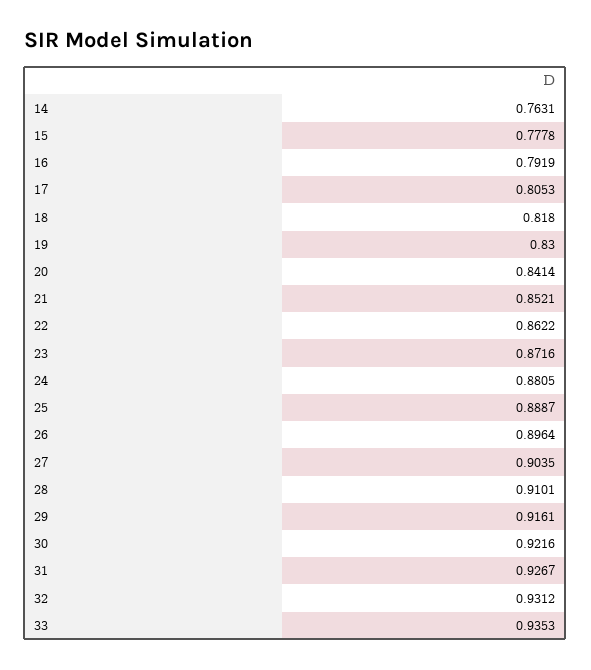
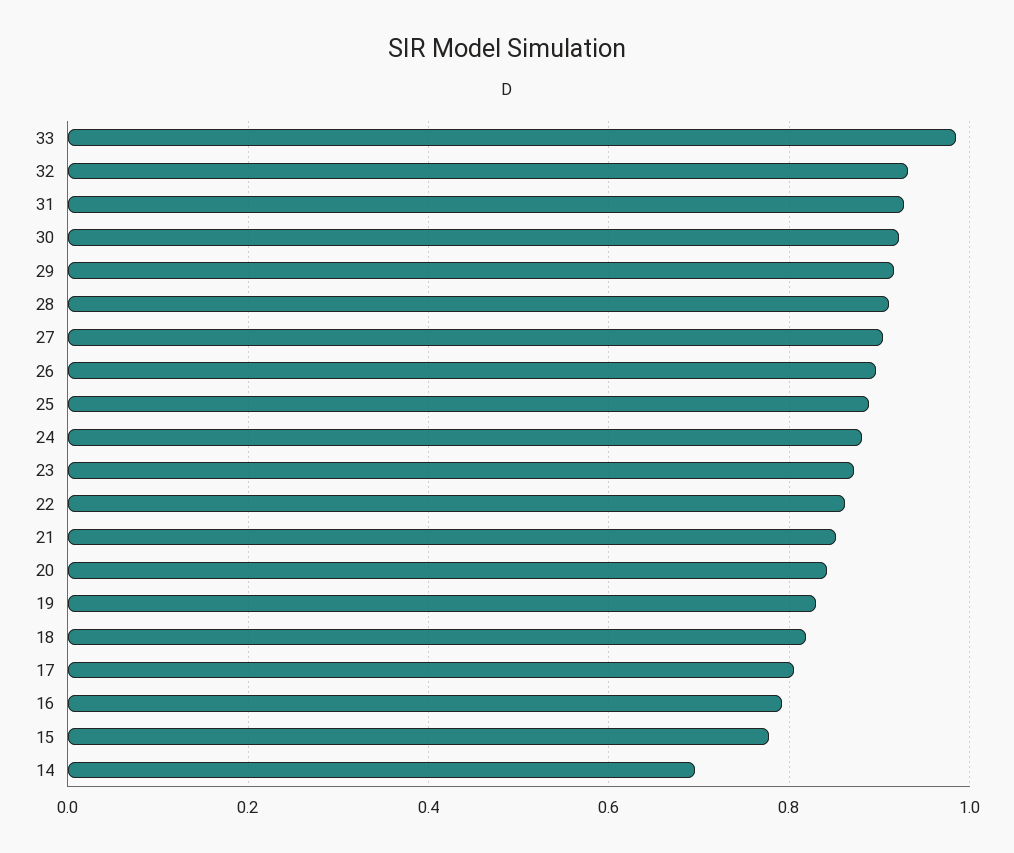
  {
-   "14": 0.7631,
+   "14": 0.7,
    "15": 0.7778,
    "16": 0.7919,
    "17": 0.8053,
    "18": 0.818,
    "19": 0.83,
    "20": 0.8414,
    "21": 0.8521,
    "22": 0.8622,
    "23": 0.8716,
    "24": 0.8805,
    "25": 0.8887,
    "26": 0.8964,
    "27": 0.9035,
    "28": 0.9101,
    "29": 0.9161,
    "30": 0.9216,
    "31": 0.9267,
    "32": 0.9312,
-   "33": 0.9353
+   "33": 0.98
  }

